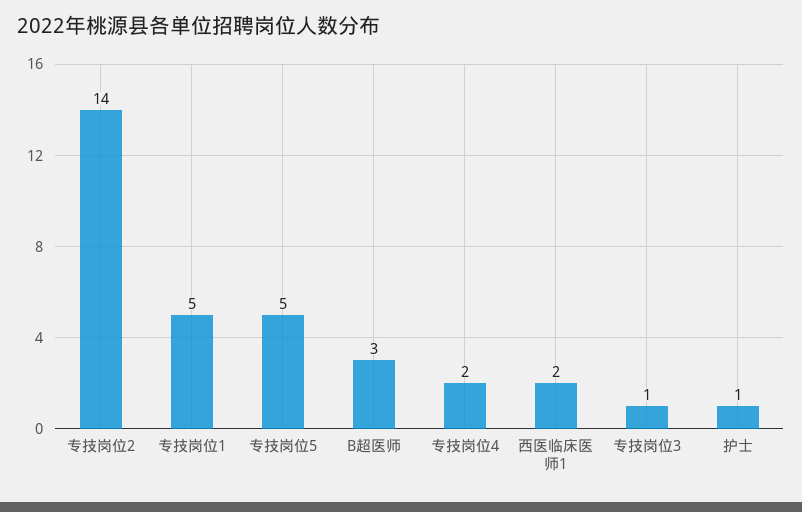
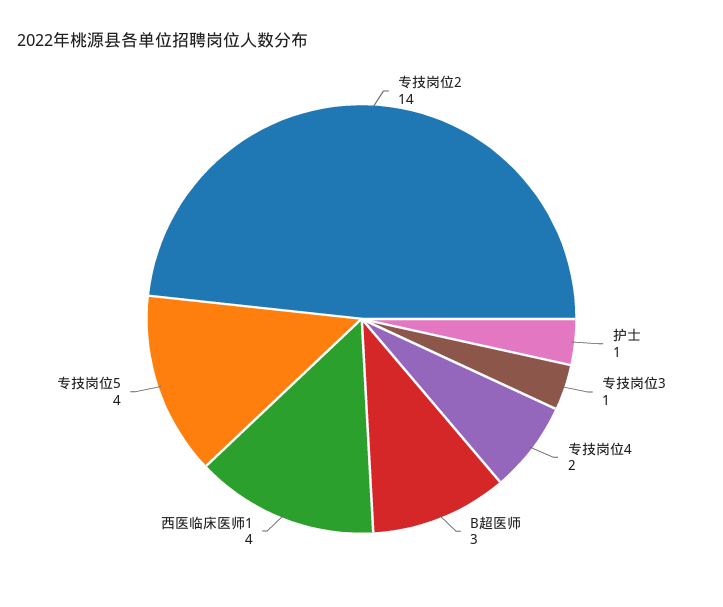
  {
    "专技岗位2": 14,
-   "专技岗位1": 5,
-   "专技岗位5": 5,
+   "专技岗位5": 4,
    "B超医师": 3,
    "专技岗位4": 2,
-   "西医临床医师1": 2,
+   "西医临床医师1": 4,
    "专技岗位3": 1,
    "护士": 1
  }

